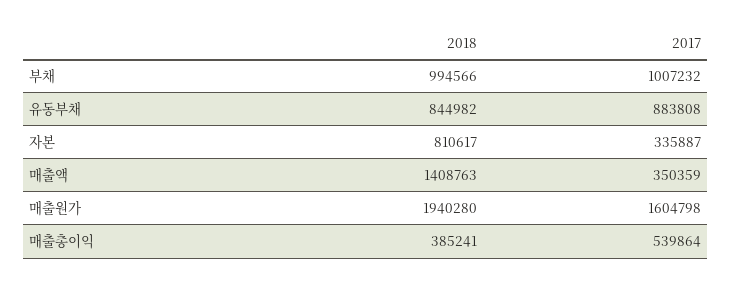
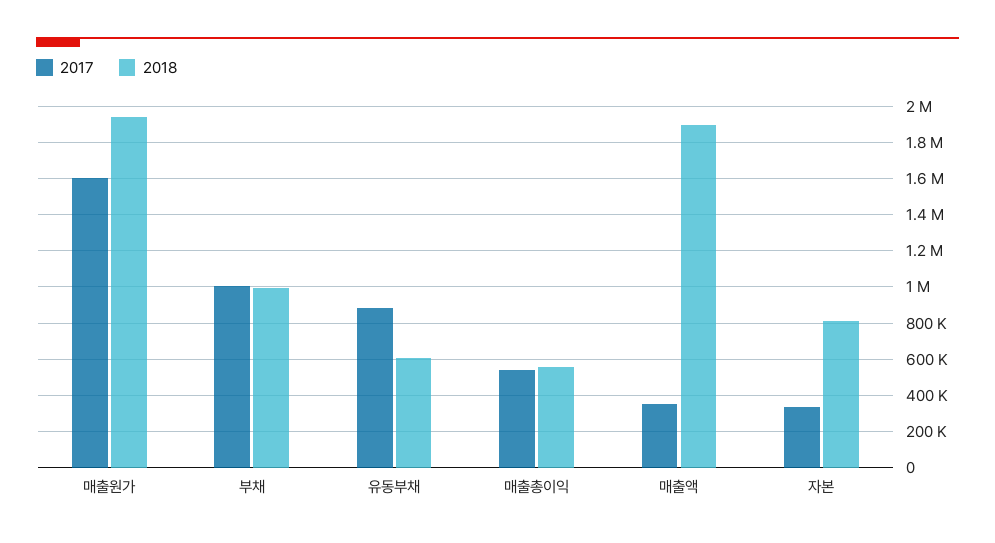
  {
    "2018": {
      "부채": 994566,
-     "유동부채": 844982,
+     "유동부채": 600000,
      "자본": 810617,
-     "매출액": 1408763,
+     "매출액": 1900000,
      "매출원가": 1940280,
-     "매출총이익": 385241
+     "매출총이익": 550000
    },
    "2017": {
      "부채": 1007232,
      "유동부채": 883808,
      "자본": 335887,
      "매출액": 350359,
      "매출원가": 1604798,
      "매출총이익": 539864
    }
  }

